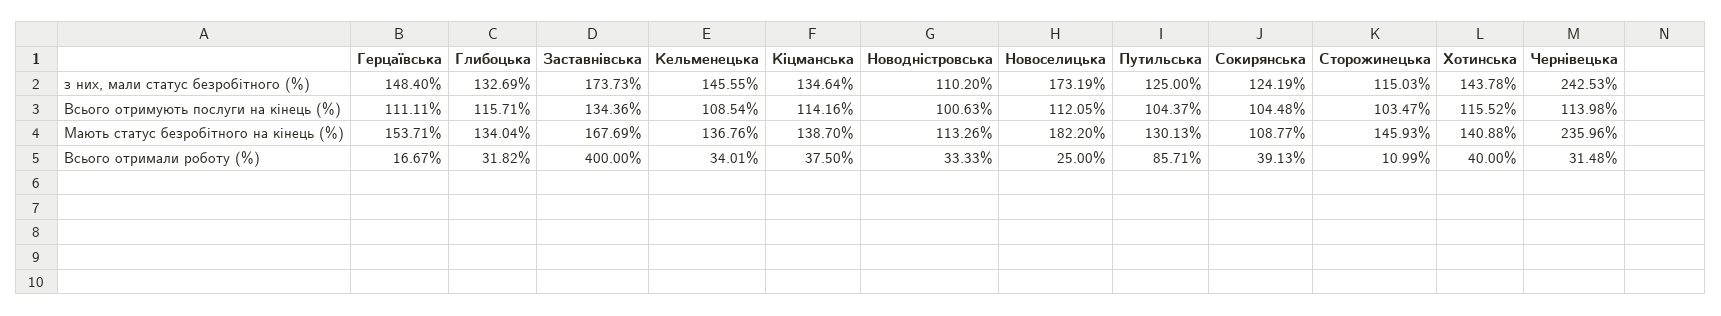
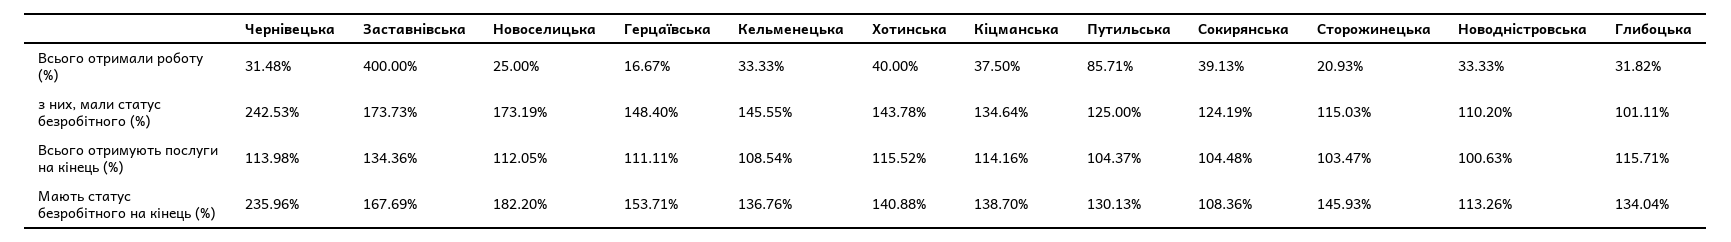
  {
    "Герцаївська": {
      "з них, мали статус безробітного (%)": 148.4,
      "Всього отримують послуги на кінець (%)": 111.11,
      "Мають статус безробітного на кінець (%)": 153.71,
      "Всього отримали роботу (%)": 16.67
    },
    "Глибоцька": {
-     "з них, мали статус безробітного (%)": 132.69,
+     "з них, мали статус безробітного (%)": 101.11,
      "Всього отримують послуги на кінець (%)": 115.71,
      "Мають статус безробітного на кінець (%)": 134.04,
      "Всього отримали роботу (%)": 31.82
    },
    "Заставнівська": {
      "з них, мали статус безробітного (%)": 173.73,
      "Всього отримують послуги на кінець (%)": 134.36,
      "Мають статус безробітного на кінець (%)": 167.69,
      "Всього отримали роботу (%)": 400
    },
    "Кельменецька": {
      "з них, мали статус безробітного (%)": 145.55,
      "Всього отримують послуги на кінець (%)": 108.54,
      "Мають статус безробітного на кінець (%)": 136.76,
-     "Всього отримали роботу (%)": 34.01
+     "Всього отримали роботу (%)": 33.33
    },
    "Кіцманська": {
      "з них, мали статус безробітного (%)": 134.64,
      "Всього отримують послуги на кінець (%)": 114.16,
      "Мають статус безробітного на кінець (%)": 138.7,
      "Всього отримали роботу (%)": 37.5
    },
    "Новодністровська": {
      "з них, мали статус безробітного (%)": 110.2,
      "Всього отримують послуги на кінець (%)": 100.63,
      "Мають статус безробітного на кінець (%)": 113.26,
      "Всього отримали роботу (%)": 33.33
    },
    "Новоселицька": {
      "з них, мали статус безробітного (%)": 173.19,
      "Всього отримують послуги на кінець (%)": 112.05,
      "Мають статус безробітного на кінець (%)": 182.2,
      "Всього отримали роботу (%)": 25
    },
    "Путильська": {
      "з них, мали статус безробітного (%)": 125,
      "Всього отримують послуги на кінець (%)": 104.37,
      "Мають статус безробітного на кінець (%)": 130.13,
      "Всього отримали роботу (%)": 85.71
    },
    "Сокирянська": {
      "з них, мали статус безробітного (%)": 124.19,
      "Всього отримують послуги на кінець (%)": 104.48,
-     "Мають статус безробітного на кінець (%)": 108.77,
+     "Мають статус безробітного на кінець (%)": 108.36,
      "Всього отримали роботу (%)": 39.13
    },
    "Сторожинецька": {
      "з них, мали статус безробітного (%)": 115.03,
      "Всього отримують послуги на кінець (%)": 103.47,
      "Мають статус безробітного на кінець (%)": 145.93,
-     "Всього отримали роботу (%)": 10.99
+     "Всього отримали роботу (%)": 20.93
    },
    "Хотинська": {
      "з них, мали статус безробітного (%)": 143.78,
      "Всього отримують послуги на кінець (%)": 115.52,
      "Мають статус безробітного на кінець (%)": 140.88,
      "Всього отримали роботу (%)": 40
    },
    "Чернівецька": {
      "з них, мали статус безробітного (%)": 242.53,
      "Всього отримують послуги на кінець (%)": 113.98,
      "Мають статус безробітного на кінець (%)": 235.96,
      "Всього отримали роботу (%)": 31.48
    }
  }

